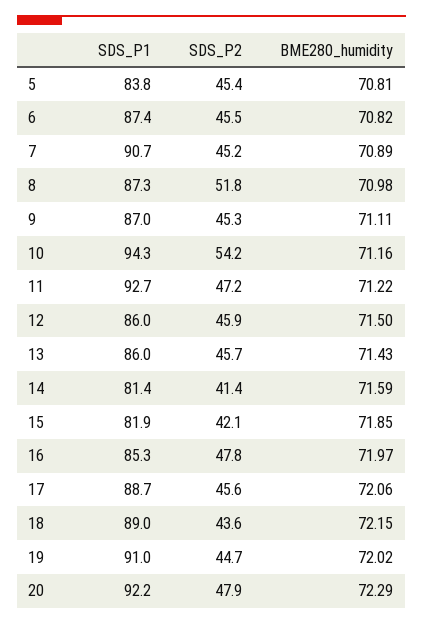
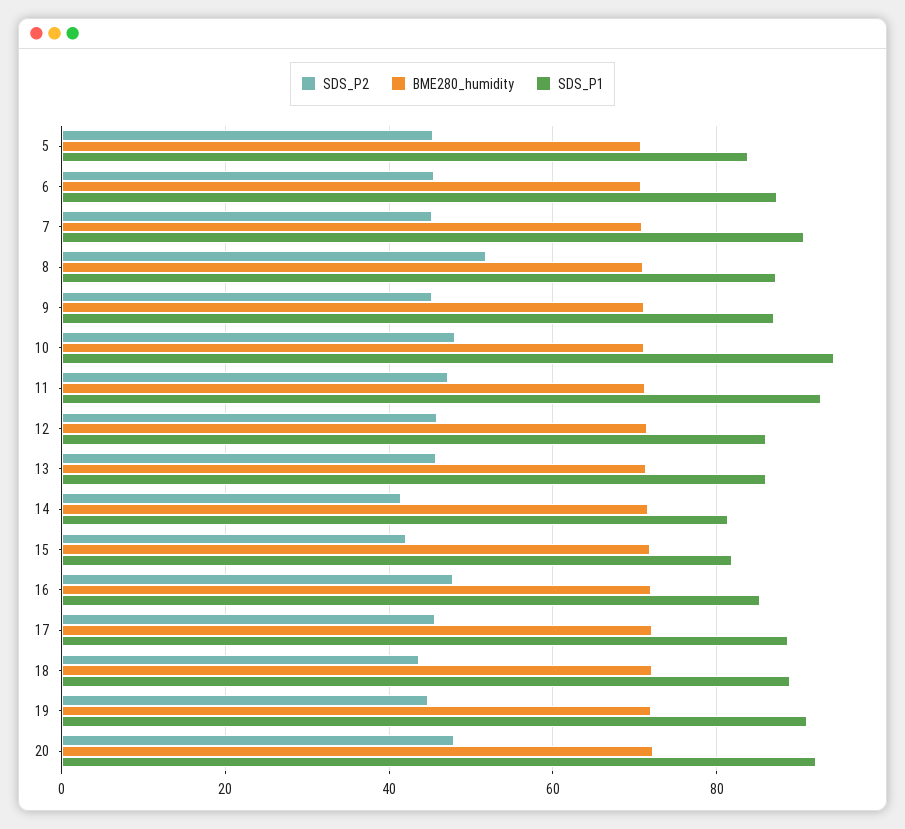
  {
    "SDS_P1": {
      "5": 83.8,
      "6": 87.4,
      "7": 90.7,
      "8": 87.3,
      "9": 87,
      "10": 94.3,
      "11": 92.7,
      "12": 86,
      "13": 86,
      "14": 81.4,
      "15": 81.9,
      "16": 85.3,
      "17": 88.7,
      "18": 89,
      "19": 91,
      "20": 92.2
    },
    "SDS_P2": {
      "5": 45.4,
      "6": 45.5,
      "7": 45.2,
      "8": 51.8,
      "9": 45.3,
-     "10": 54.2,
+     "10": 48,
      "11": 47.2,
      "12": 45.9,
      "13": 45.7,
      "14": 41.4,
      "15": 42.1,
      "16": 47.8,
      "17": 45.6,
      "18": 43.6,
      "19": 44.7,
      "20": 47.9
    },
    "BME280_humidity": {
      "5": 70.81,
      "6": 70.82,
      "7": 70.89,
      "8": 70.98,
      "9": 71.11,
      "10": 71.16,
      "11": 71.22,
      "12": 71.5,
      "13": 71.43,
      "14": 71.59,
      "15": 71.85,
      "16": 71.97,
      "17": 72.06,
      "18": 72.15,
      "19": 72.02,
      "20": 72.29
    }
  }

